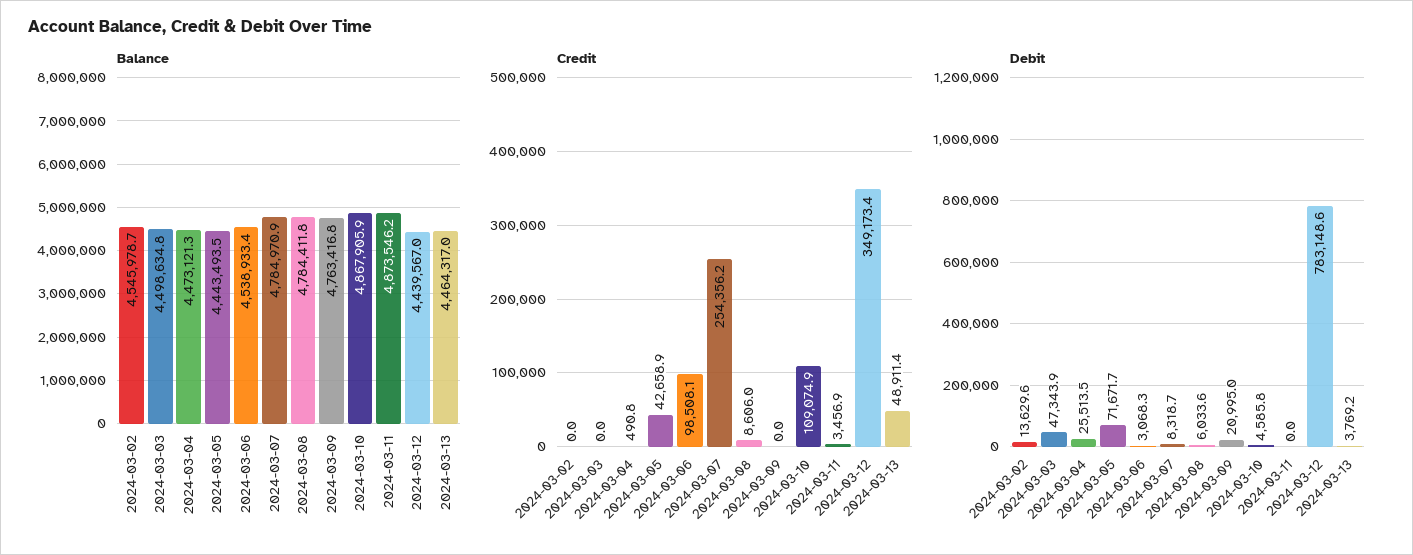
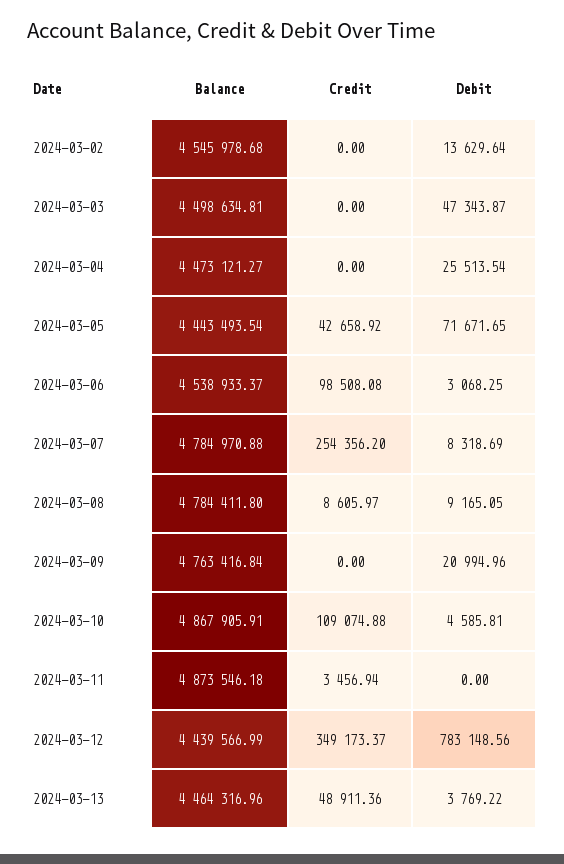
  {
    "Balance": {
      "2024-03-02": 4545978.68,
      "2024-03-03": 4498634.81,
      "2024-03-04": 4473121.27,
      "2024-03-05": 4443493.54,
      "2024-03-06": 4538933.37,
      "2024-03-07": 4784970.88,
      "2024-03-08": 4784411.8,
      "2024-03-09": 4763416.84,
      "2024-03-10": 4867905.91,
      "2024-03-11": 4873546.18,
      "2024-03-12": 4439566.99,
      "2024-03-13": 4464316.96
    },
    "Credit": {
      "2024-03-02": 0,
      "2024-03-03": 0,
-     "2024-03-04": 490.8,
+     "2024-03-04": 0,
      "2024-03-05": 42658.92,
      "2024-03-06": 98508.08,
      "2024-03-07": 254356.2,
      "2024-03-08": 8605.97,
      "2024-03-09": 0,
      "2024-03-10": 109074.88,
      "2024-03-11": 3456.94,
      "2024-03-12": 349173.37,
      "2024-03-13": 48911.36
    },
    "Debit": {
      "2024-03-02": 13629.64,
      "2024-03-03": 47343.87,
      "2024-03-04": 25513.54,
      "2024-03-05": 71671.65,
      "2024-03-06": 3068.25,
      "2024-03-07": 8318.69,
-     "2024-03-08": 6033.6,
+     "2024-03-08": 9165.05,
      "2024-03-09": 20994.96,
      "2024-03-10": 4585.81,
      "2024-03-11": 0,
      "2024-03-12": 783148.56,
      "2024-03-13": 3769.22
    }
  }

